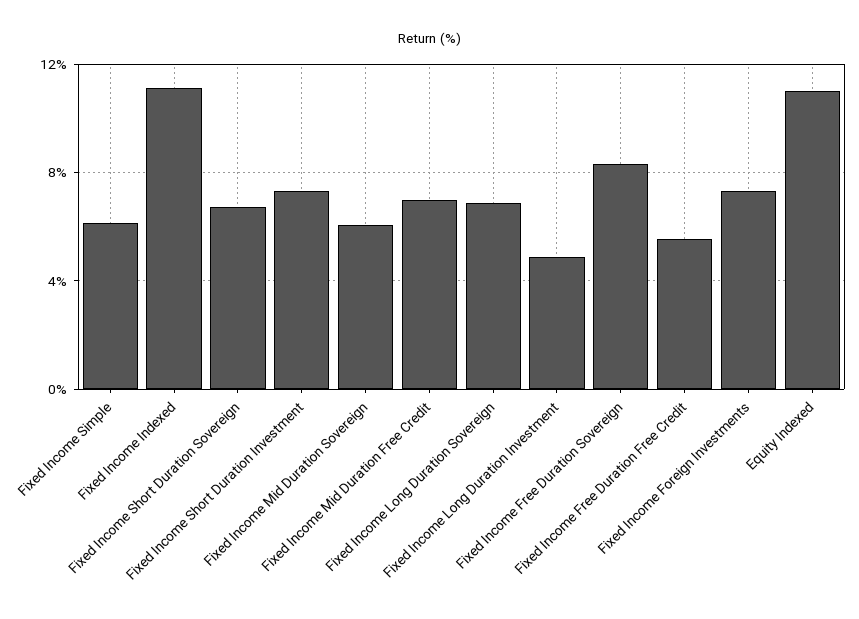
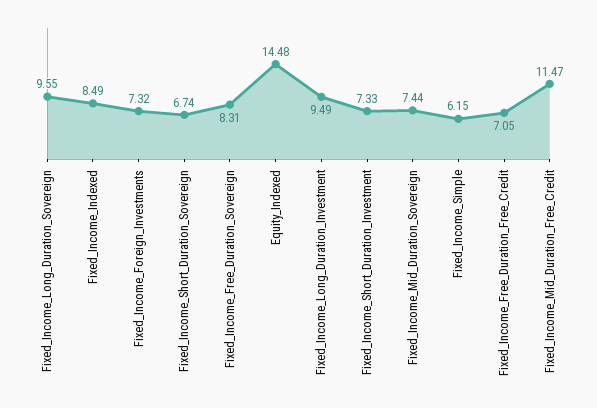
  {
    "Fixed Income Simple": 6.15,
-   "Fixed Income Indexed": 11,
+   "Fixed Income Indexed": 8.49,
    "Fixed Income Short Duration Sovereign": 6.74,
    "Fixed Income Short Duration Investment": 7.33,
-   "Fixed Income Mid Duration Sovereign": 6,
+   "Fixed Income Mid Duration Sovereign": 7.44,
-   "Fixed Income Mid Duration Free Credit": 7,
+   "Fixed Income Mid Duration Free Credit": 11.47,
-   "Fixed Income Long Duration Sovereign": 7,
+   "Fixed Income Long Duration Sovereign": 9.55,
-   "Fixed Income Long Duration Investment": 5,
+   "Fixed Income Long Duration Investment": 9.49,
    "Fixed Income Free Duration Sovereign": 8.31,
-   "Fixed Income Free Duration Free Credit": 5.5,
+   "Fixed Income Free Duration Free Credit": 7.05,
    "Fixed Income Foreign Investments": 7.32,
-   "Equity Indexed": 11
+   "Equity Indexed": 14.48
  }

